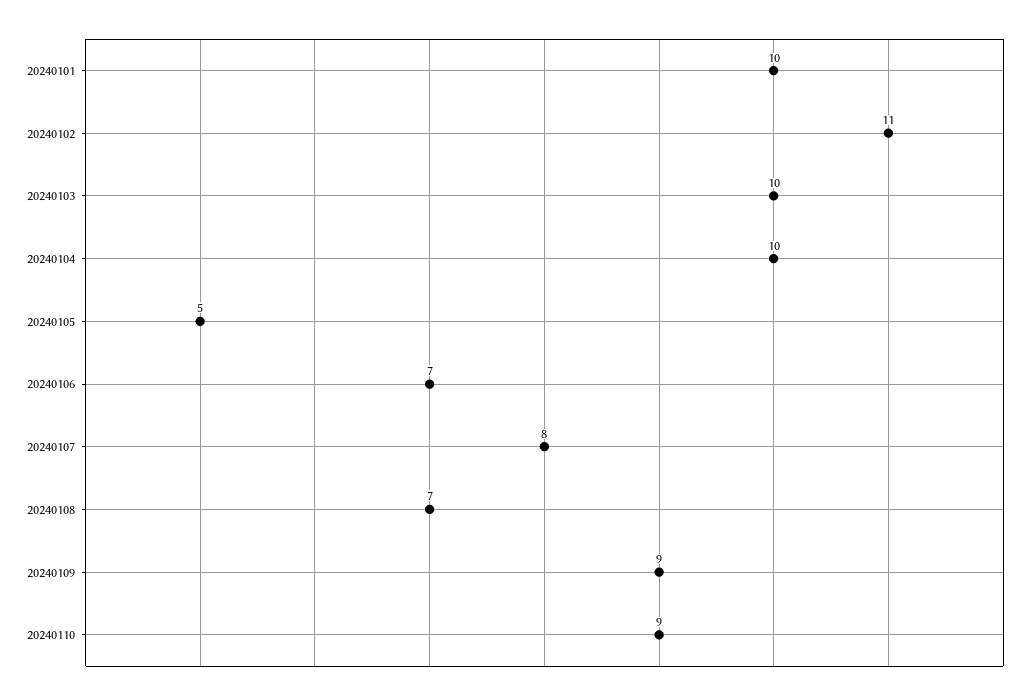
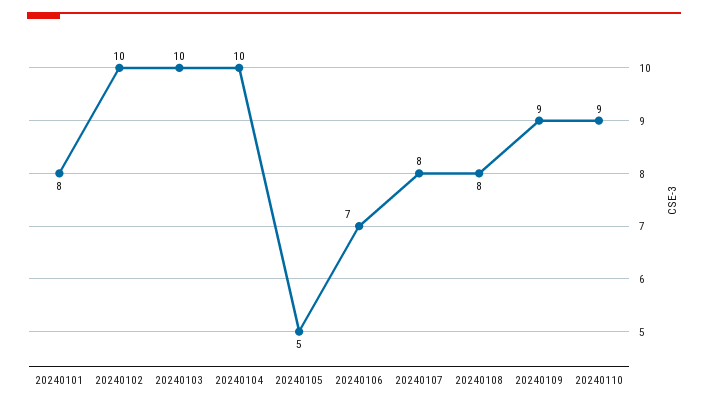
  {
-   "20240101": 10,
+   "20240101": 8,
-   "20240102": 11,
+   "20240102": 10,
    "20240103": 10,
    "20240104": 10,
    "20240105": 5,
    "20240106": 7,
    "20240107": 8,
-   "20240108": 7,
+   "20240108": 8,
    "20240109": 9,
    "20240110": 9
  }

